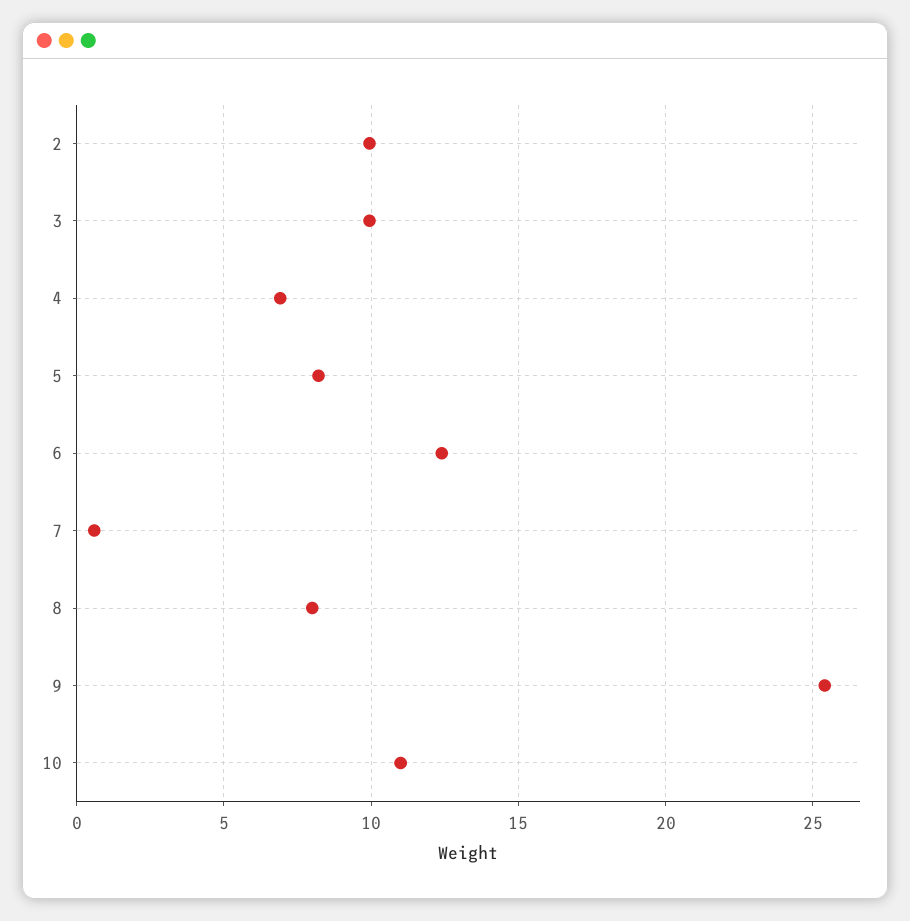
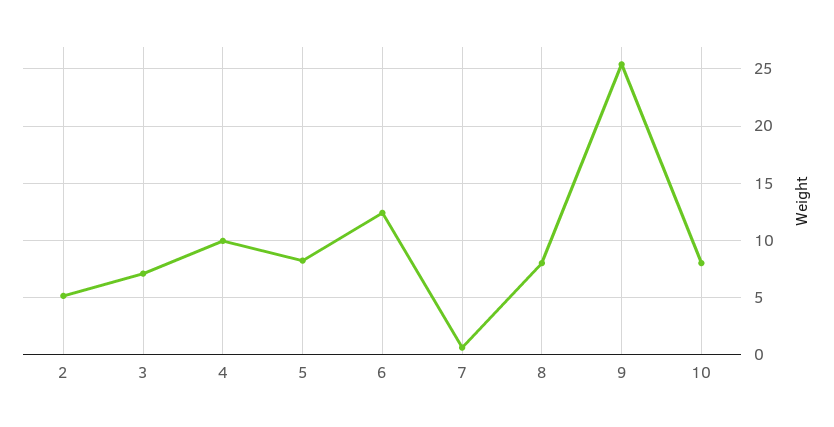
  {
-   "2": 10,
+   "2": 5,
-   "3": 10,
+   "3": 7,
-   "4": 7,
+   "4": 10,
    "5": 8,
    "6": 12.5,
    "7": 0.5,
    "8": 8,
    "9": 25.5,
-   "10": 11
+   "10": 8
  }

